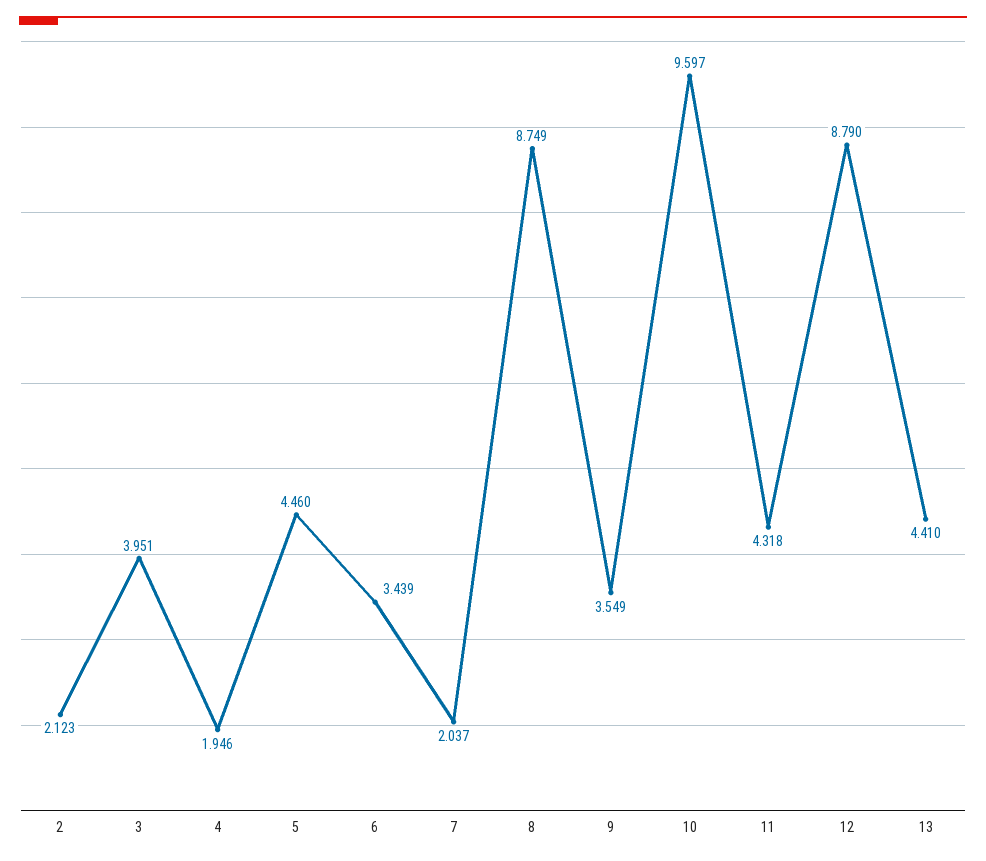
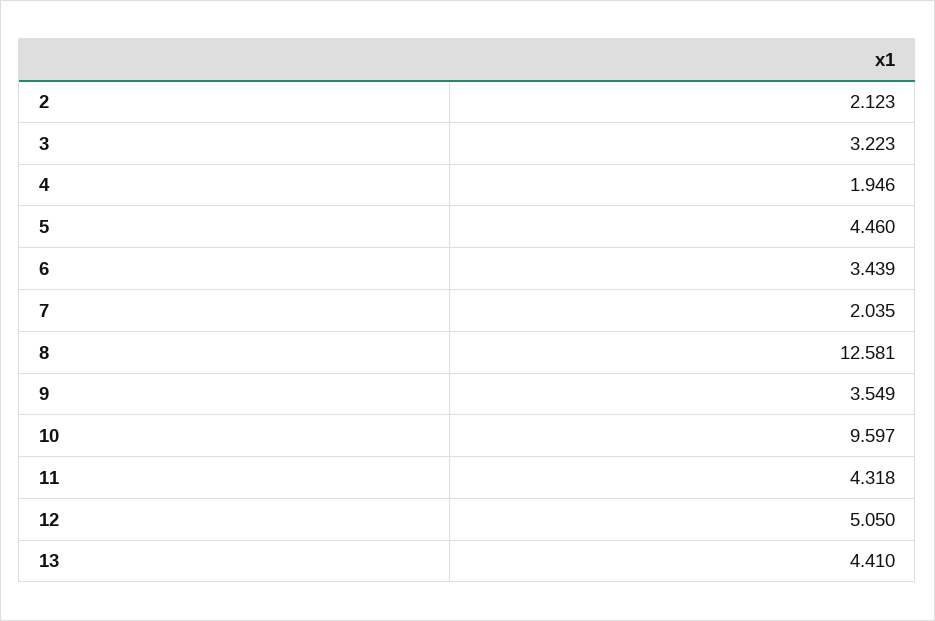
  {
    "2": 2.123,
-   "3": 3.951,
+   "3": 3.223,
    "4": 1.946,
    "5": 4.46,
    "6": 3.439,
-   "7": 2.037,
+   "7": 2.035,
-   "8": 8.749,
+   "8": 12.581,
    "9": 3.549,
    "10": 9.597,
    "11": 4.318,
-   "12": 8.79,
+   "12": 5.05,
    "13": 4.41
  }

